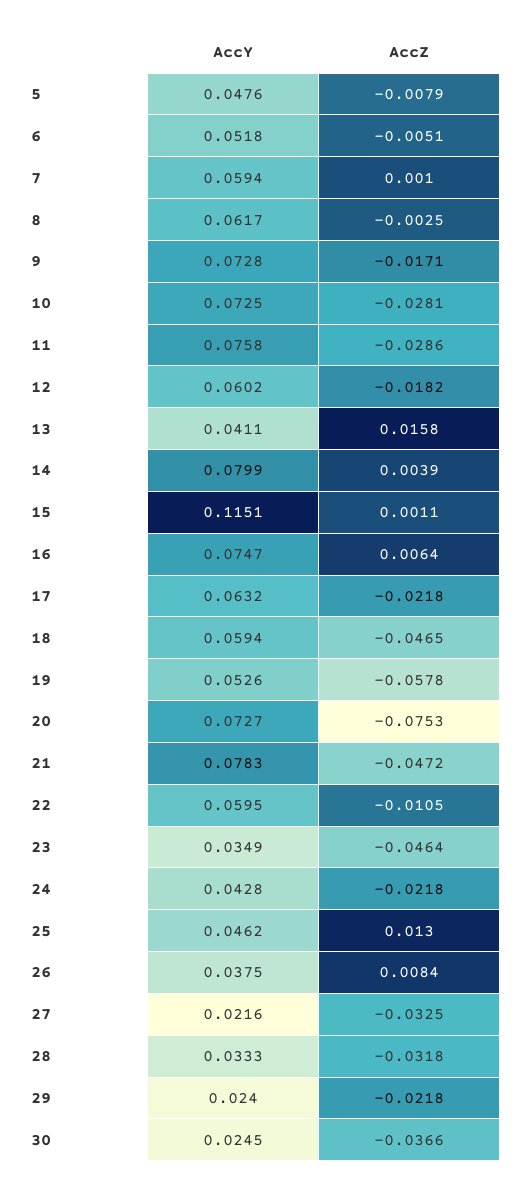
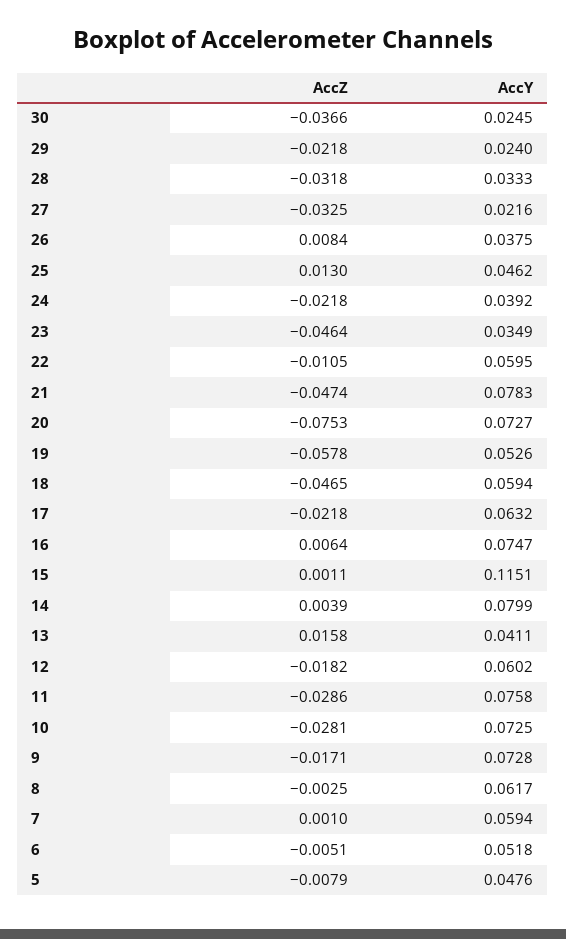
  {
    "AccY": {
      "5": 0.0476,
      "6": 0.0518,
      "7": 0.0594,
      "8": 0.0617,
      "9": 0.0728,
      "10": 0.0725,
      "11": 0.0758,
      "12": 0.0602,
      "13": 0.0411,
      "14": 0.0799,
      "15": 0.1151,
      "16": 0.0747,
      "17": 0.0632,
      "18": 0.0594,
      "19": 0.0526,
      "20": 0.0727,
      "21": 0.0783,
      "22": 0.0595,
      "23": 0.0349,
-     "24": 0.0428,
+     "24": 0.0392,
      "25": 0.0462,
      "26": 0.0375,
      "27": 0.0216,
      "28": 0.0333,
      "29": 0.024,
      "30": 0.0245
    },
    "AccZ": {
      "5": -0.0079,
      "6": -0.0051,
      "7": 0.001,
      "8": -0.0025,
      "9": -0.0171,
      "10": -0.0281,
      "11": -0.0286,
      "12": -0.0182,
      "13": 0.0158,
      "14": 0.0039,
      "15": 0.0011,
      "16": 0.0064,
      "17": -0.0218,
      "18": -0.0465,
      "19": -0.0578,
      "20": -0.0753,
-     "21": -0.0472,
+     "21": -0.0474,
      "22": -0.0105,
      "23": -0.0464,
      "24": -0.0218,
      "25": 0.013,
      "26": 0.0084,
      "27": -0.0325,
      "28": -0.0318,
      "29": -0.0218,
      "30": -0.0366
    }
  }

